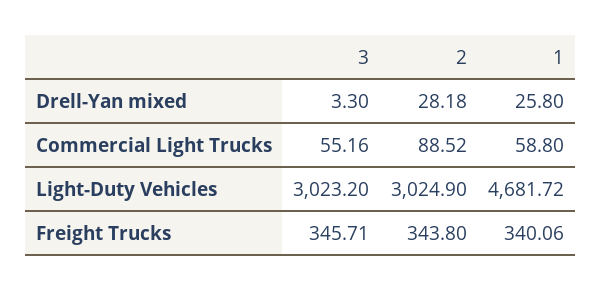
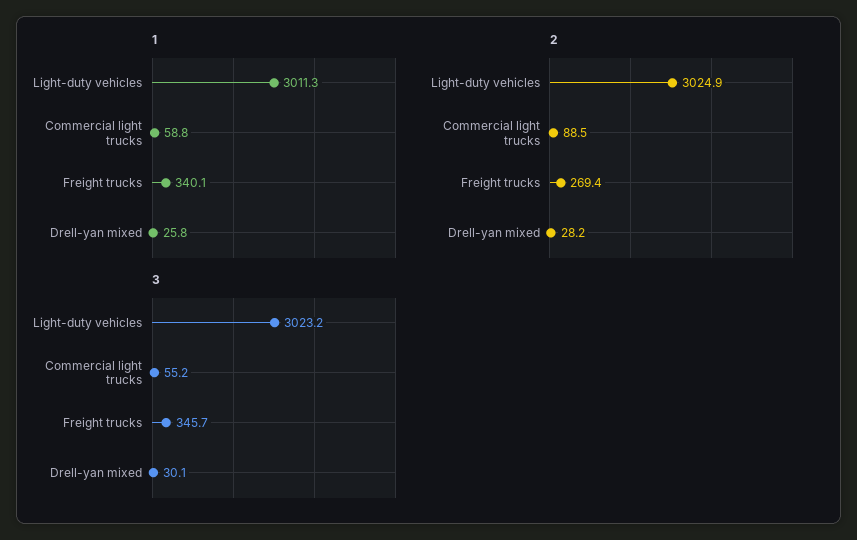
  {
    "3": {
-     "Drell-Yan mixed": 3.3,
+     "Drell-Yan mixed": 30.1,
      "Commercial Light Trucks": 55.16,
      "Light-Duty Vehicles": 3023.2,
      "Freight Trucks": 345.71
    },
    "2": {
      "Drell-Yan mixed": 28.18,
      "Commercial Light Trucks": 88.52,
      "Light-Duty Vehicles": 3024.9,
-     "Freight Trucks": 343.8
+     "Freight Trucks": 269.4
    },
    "1": {
      "Drell-Yan mixed": 25.8,
      "Commercial Light Trucks": 58.8,
-     "Light-Duty Vehicles": 4681.72,
+     "Light-Duty Vehicles": 3011.3,
      "Freight Trucks": 340.06
    }
  }

